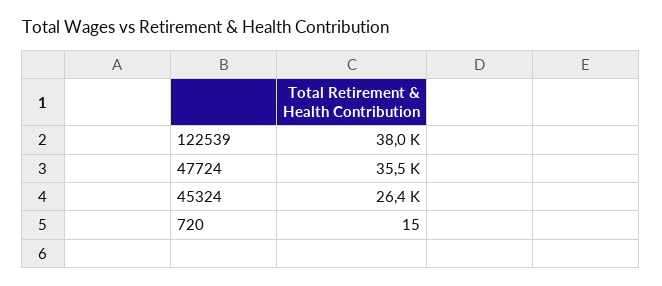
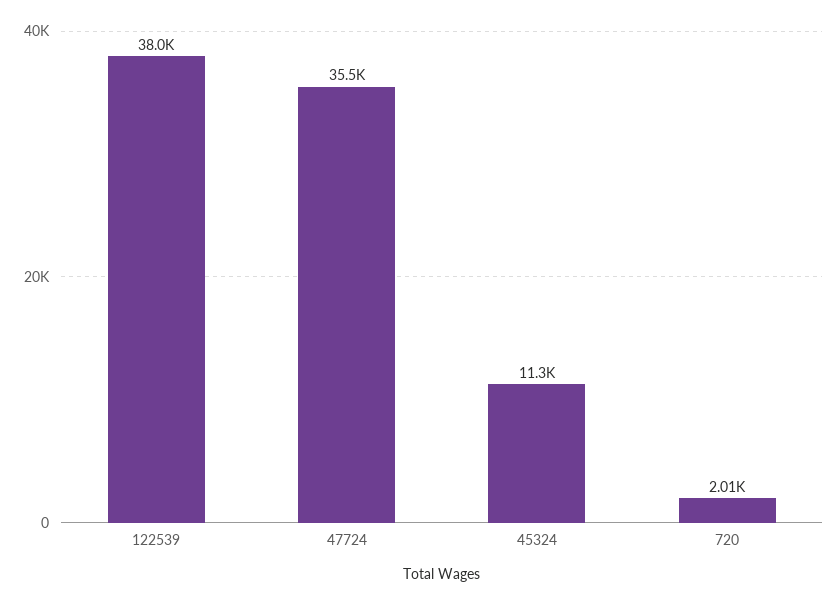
  {
    "122539": 38000,
    "47724": 35500,
-   "45324": 26400,
+   "45324": 11300,
-   "720": 15
+   "720": 2010
  }

